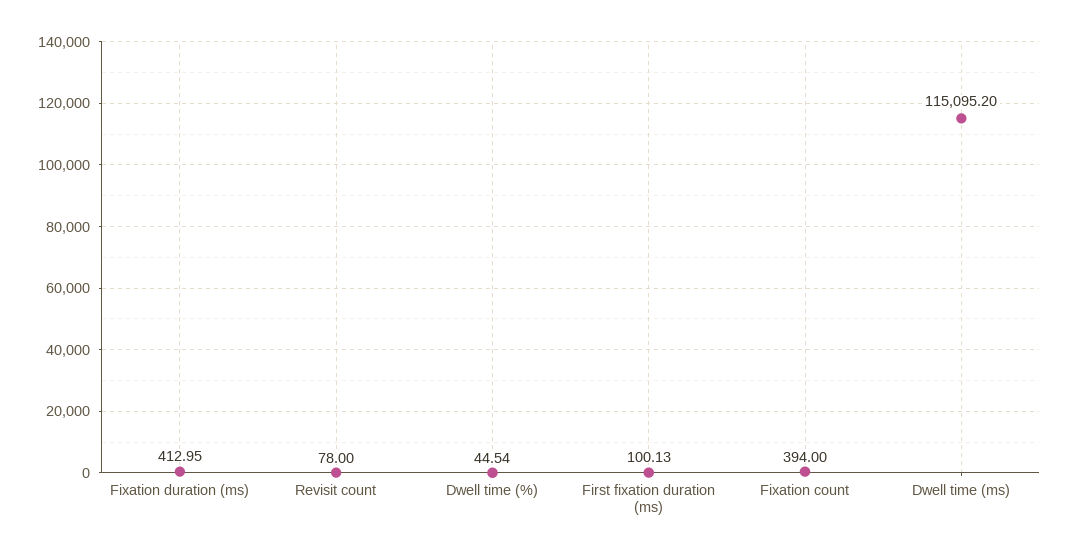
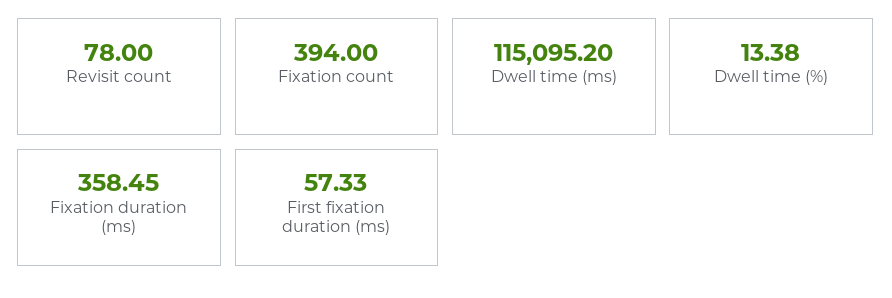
  {
-   "Fixation duration (ms)": 412.95,
+   "Fixation duration (ms)": 358.45,
    "Revisit count": 78,
-   "Dwell time (%)": 44.54,
+   "Dwell time (%)": 13.38,
-   "First fixation duration (ms)": 100.13,
+   "First fixation duration (ms)": 57.33,
    "Fixation count": 394,
    "Dwell time (ms)": 115095.2
  }

